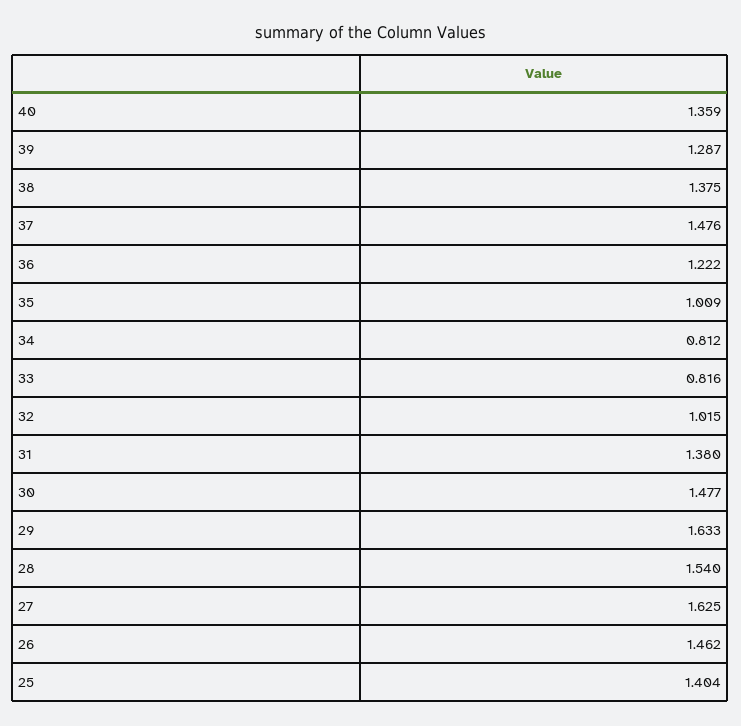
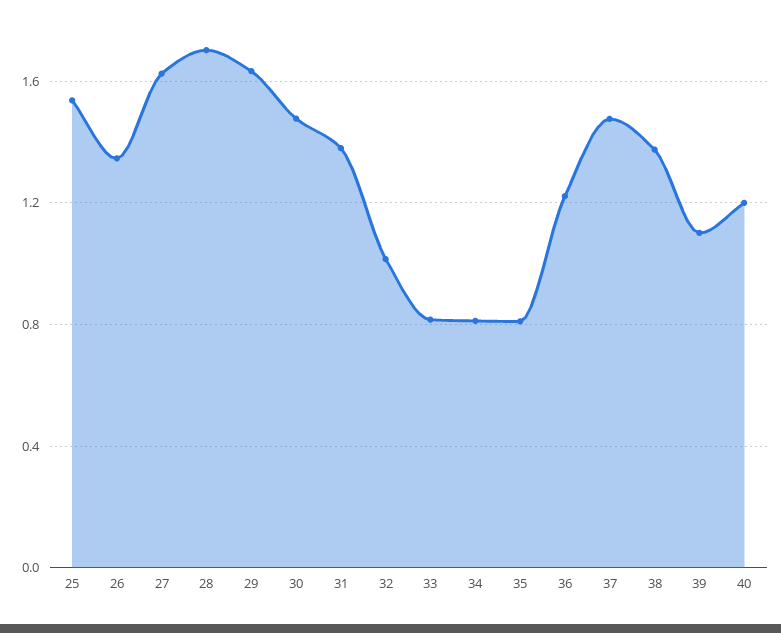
  {
-   "40": 1.359,
+   "40": 1.2,
-   "39": 1.287,
+   "39": 1.1,
    "38": 1.375,
    "37": 1.476,
    "36": 1.222,
-   "35": 1.009,
+   "35": 0.8,
    "34": 0.812,
    "33": 0.816,
    "32": 1.015,
    "31": 1.38,
    "30": 1.477,
    "29": 1.633,
-   "28": 1.54,
+   "28": 1.7,
    "27": 1.625,
-   "26": 1.462,
+   "26": 1.35,
-   "25": 1.404
+   "25": 1.55
  }

